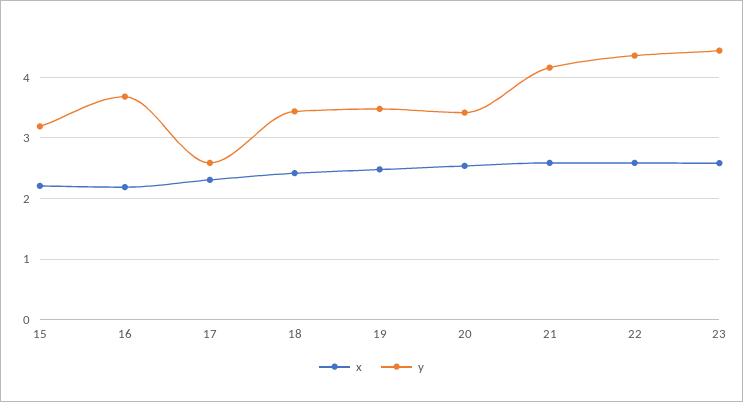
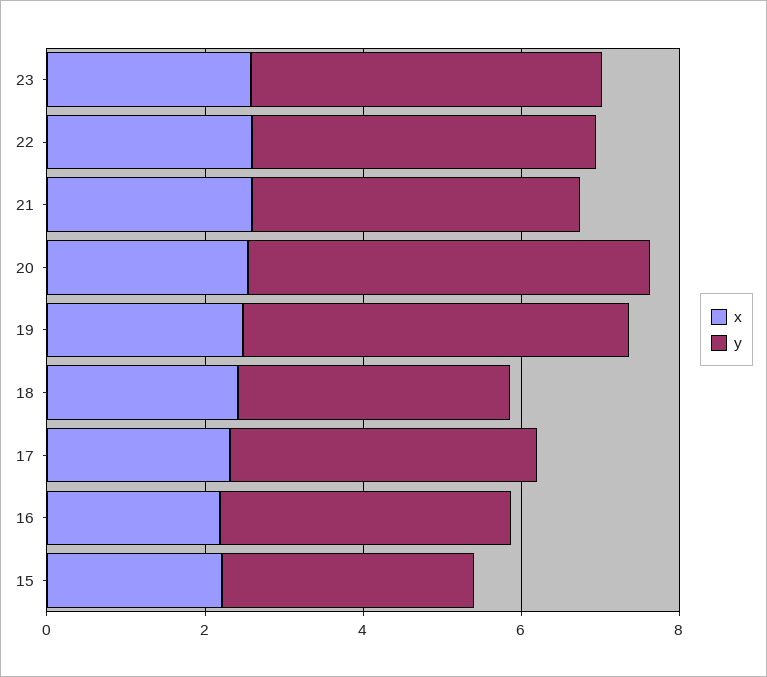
  {
    "x": {
      "15": 2.2,
      "16": 2.2,
      "17": 2.3,
      "18": 2.4,
      "19": 2.5,
      "20": 2.5,
      "21": 2.6,
      "22": 2.6,
      "23": 2.6
    },
    "y": {
      "15": 3.2,
      "16": 3.7,
-     "17": 2.6,
+     "17": 4,
      "18": 3.4,
-     "19": 3.5,
+     "19": 5,
-     "20": 3.4,
+     "20": 5,
      "21": 4.2,
      "22": 4.4,
      "23": 4.4
    }
  }

